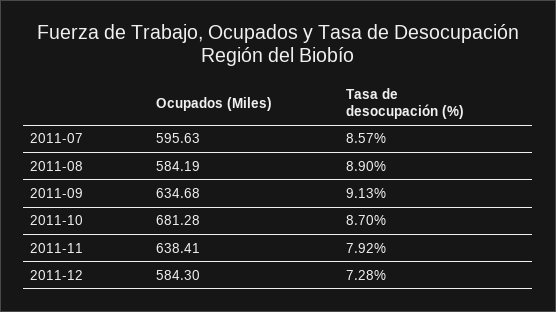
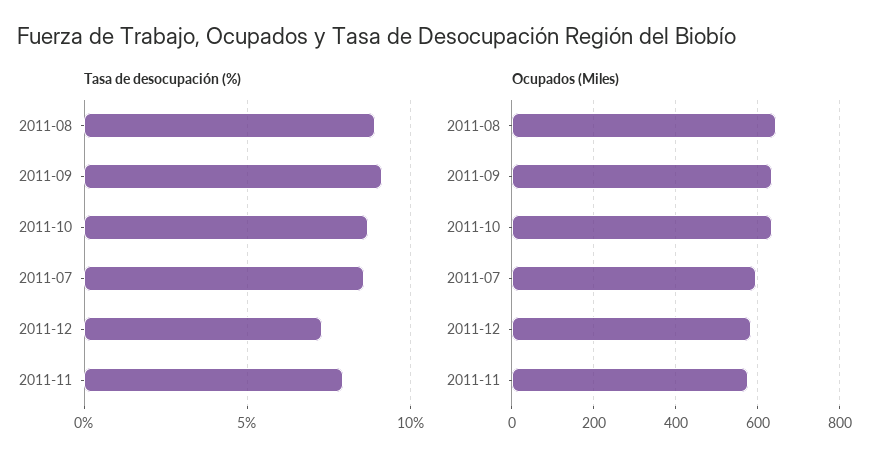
  {
    "Ocupados (Miles)": {
      "2011-07": 595.63,
-     "2011-08": 584.19,
+     "2011-08": 640,
      "2011-09": 634.68,
-     "2011-10": 681.28,
+     "2011-10": 640,
-     "2011-11": 638.41,
+     "2011-11": 580,
      "2011-12": 584.3
    },
    "Tasa de desocupación (%)": {
      "2011-07": 8.57,
      "2011-08": 8.9,
      "2011-09": 9.13,
      "2011-10": 8.7,
      "2011-11": 7.92,
      "2011-12": 7.28
    }
  }

